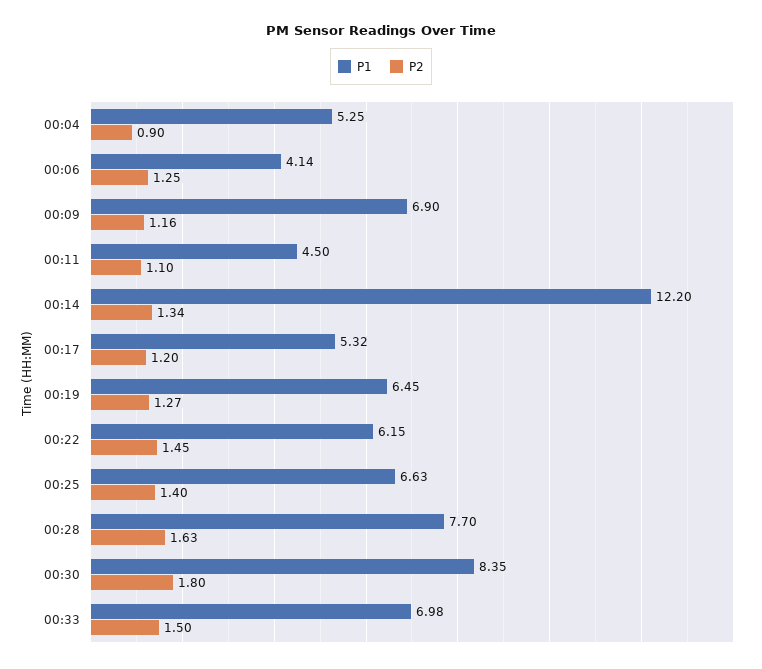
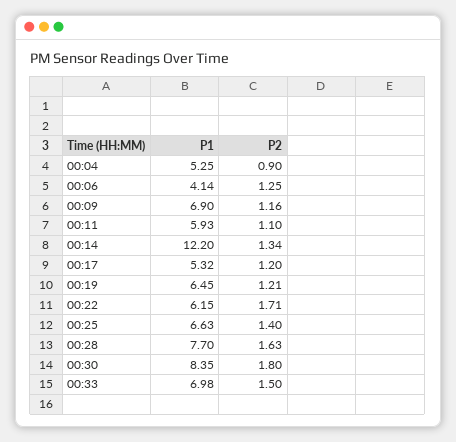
  {
    "P1": {
      "00:04": 5.25,
      "00:06": 4.14,
      "00:09": 6.9,
-     "00:11": 4.5,
+     "00:11": 5.93,
      "00:14": 12.2,
      "00:17": 5.32,
      "00:19": 6.45,
      "00:22": 6.15,
      "00:25": 6.63,
      "00:28": 7.7,
      "00:30": 8.35,
      "00:33": 6.98
    },
    "P2": {
      "00:04": 0.9,
      "00:06": 1.25,
      "00:09": 1.16,
      "00:11": 1.1,
      "00:14": 1.34,
      "00:17": 1.2,
-     "00:19": 1.27,
+     "00:19": 1.21,
-     "00:22": 1.45,
+     "00:22": 1.71,
      "00:25": 1.4,
      "00:28": 1.63,
      "00:30": 1.8,
      "00:33": 1.5
    }
  }

